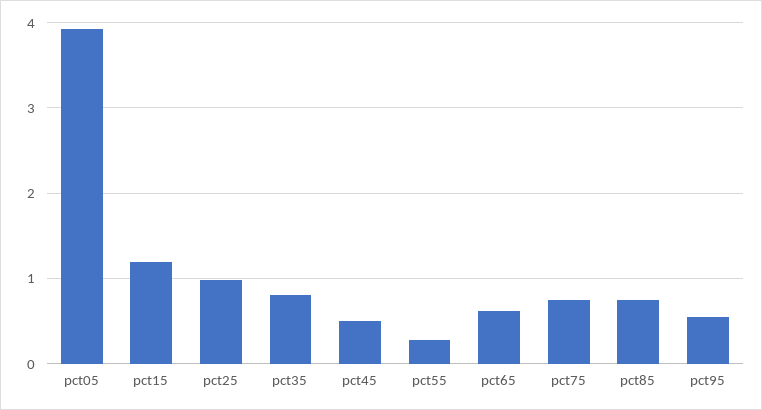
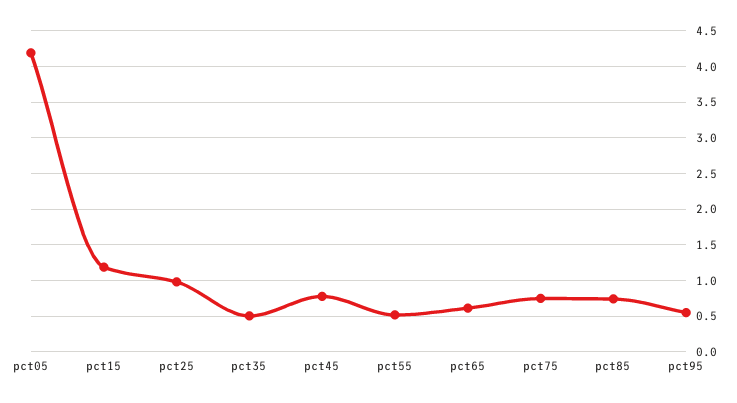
  {
-   "pct05": 3.9,
+   "pct05": 4.2,
    "pct15": 1.2,
    "pct25": 1,
-   "pct35": 0.8,
+   "pct35": 0.5,
-   "pct45": 0.5,
+   "pct45": 0.8,
-   "pct55": 0.3,
+   "pct55": 0.5,
    "pct65": 0.6,
    "pct75": 0.8,
    "pct85": 0.7,
    "pct95": 0.6
  }

